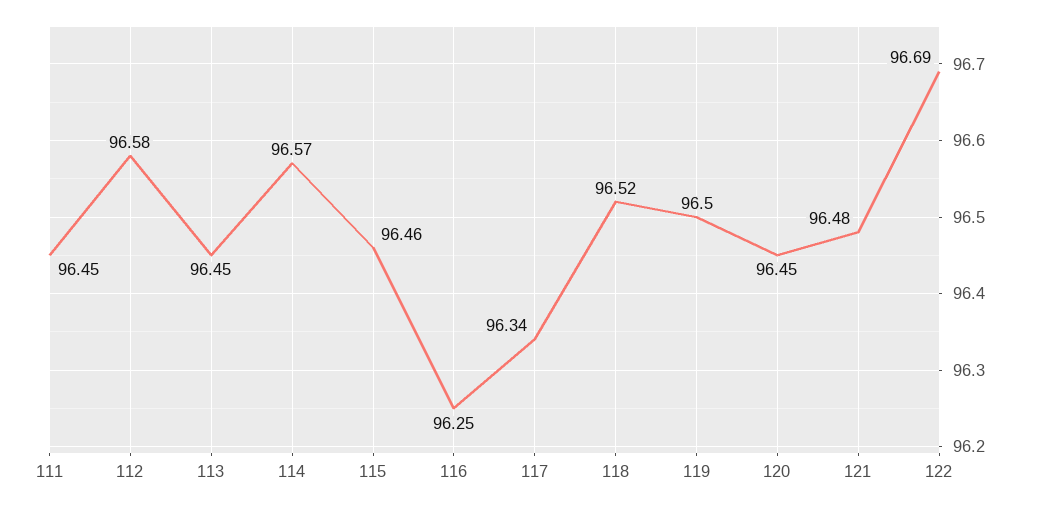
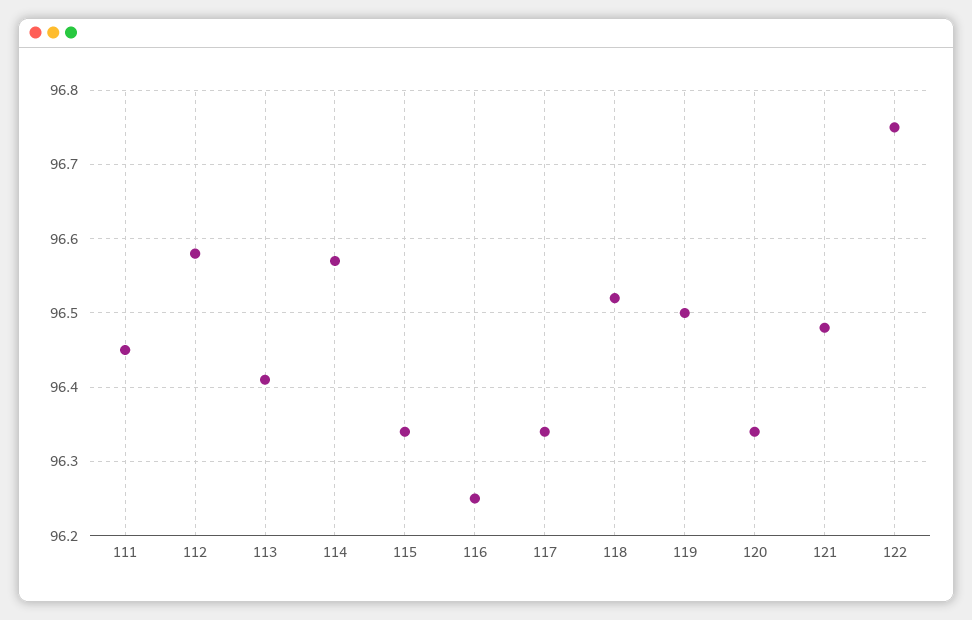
  {
    "111": 96.45,
    "112": 96.58,
-   "113": 96.45,
+   "113": 96.41,
    "114": 96.57,
-   "115": 96.46,
+   "115": 96.34,
    "116": 96.25,
    "117": 96.34,
    "118": 96.52,
    "119": 96.5,
-   "120": 96.45,
+   "120": 96.34,
    "121": 96.48,
-   "122": 96.69
+   "122": 96.75
  }

